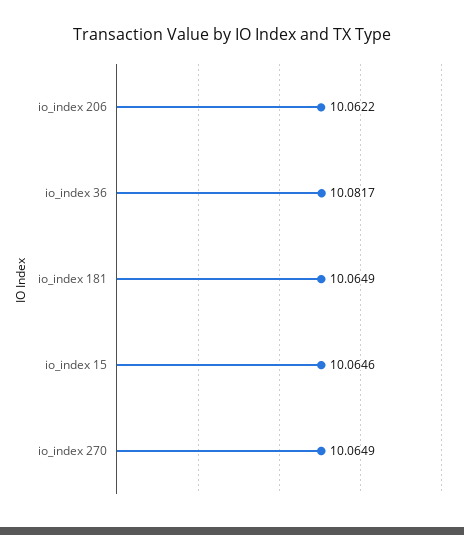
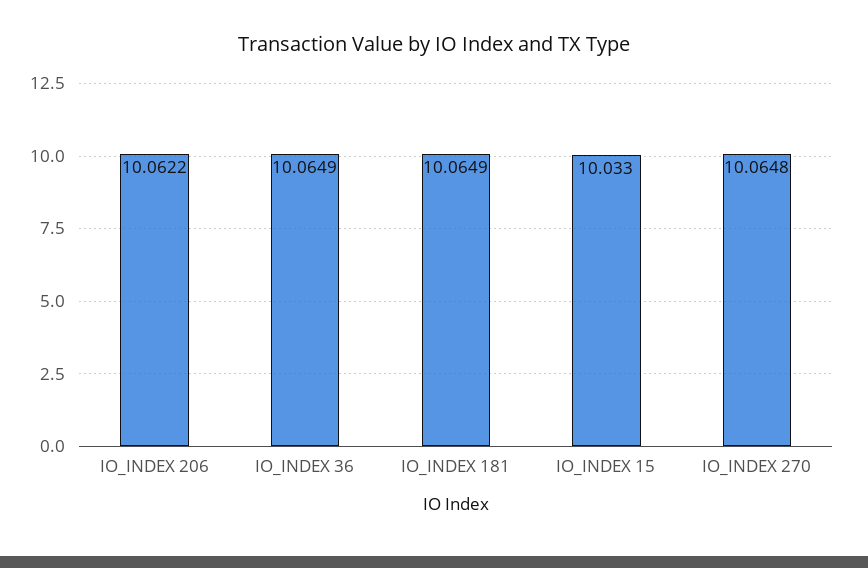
  {
    "io_index 206": 10.0622,
-   "io_index 36": 10.0817,
+   "io_index 36": 10.0649,
    "io_index 181": 10.0649,
-   "io_index 15": 10.0646,
+   "io_index 15": 10.033,
-   "io_index 270": 10.0649
+   "io_index 270": 10.0648
  }

